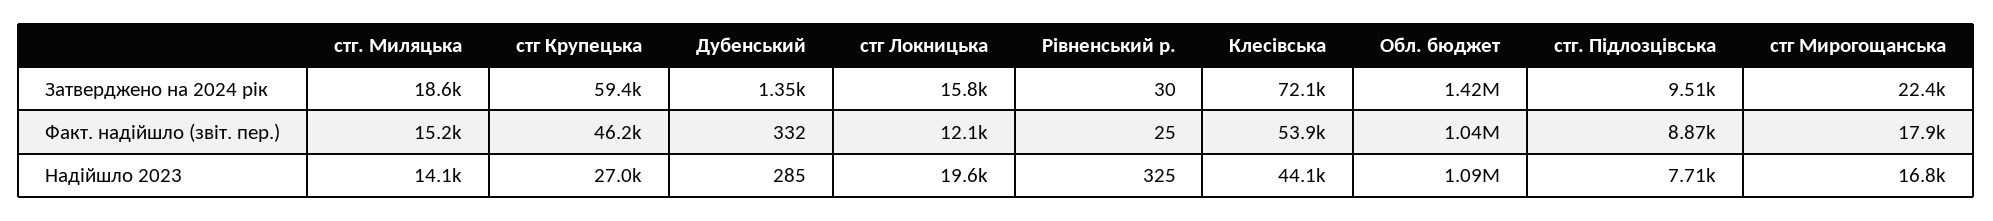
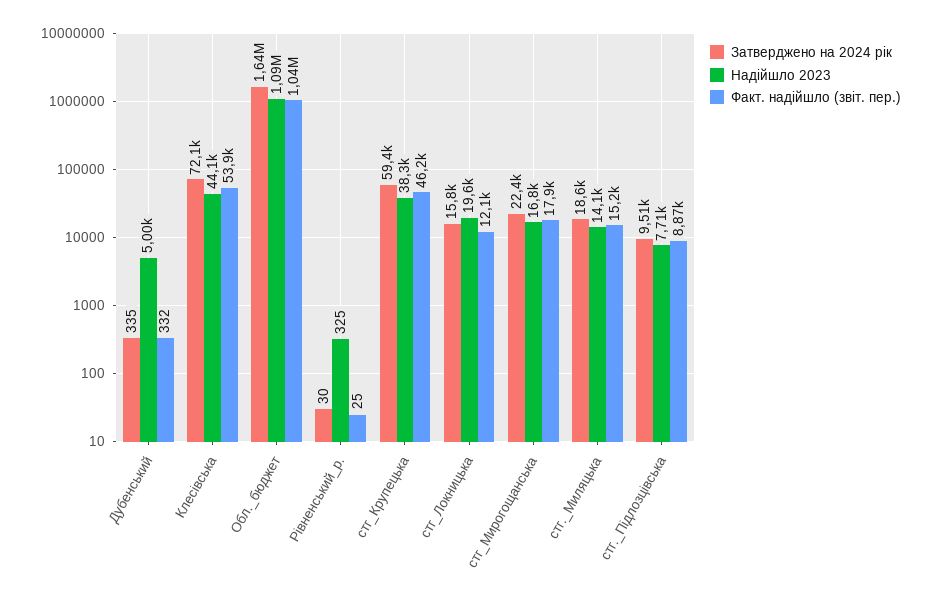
  {
    "Затверджено на 2024 рік": {
      "стг. Миляцька": 18600,
      "стг Крупецька": 59400,
-     "Дубенський": 1350,
+     "Дубенський": 335,
      "стг Локницька": 15800,
      "Рівненський р.": 30,
      "Клесівська": 72100,
-     "Обл. бюджет": 1420000,
+     "Обл. бюджет": 1640000,
      "стг. Підлозцівська": 9510,
      "стг Мирогощанська": 22400
    },
    "Факт. надійшло (звіт. пер.)": {
      "стг. Миляцька": 15200,
      "стг Крупецька": 46200,
      "Дубенський": 332,
      "стг Локницька": 12100,
      "Рівненський р.": 25,
      "Клесівська": 53900,
      "Обл. бюджет": 1040000,
      "стг. Підлозцівська": 8870,
      "стг Мирогощанська": 17900
    },
    "Надійшло 2023": {
      "стг. Миляцька": 14100,
-     "стг Крупецька": 27000,
+     "стг Крупецька": 38300,
-     "Дубенський": 285,
+     "Дубенський": 5000,
      "стг Локницька": 19600,
      "Рівненський р.": 325,
      "Клесівська": 44100,
      "Обл. бюджет": 1090000,
      "стг. Підлозцівська": 7710,
      "стг Мирогощанська": 16800
    }
  }

